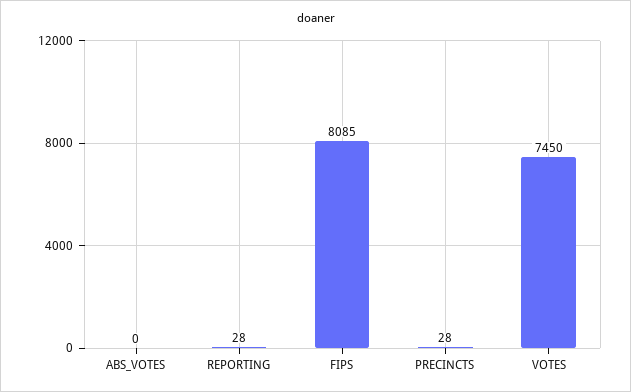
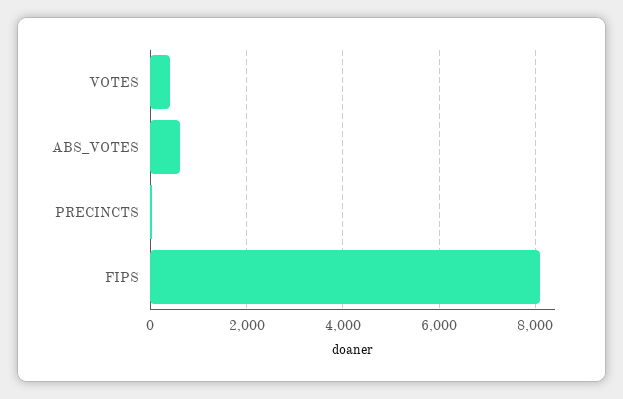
  {
-   "ABS_VOTES": 0,
+   "ABS_VOTES": 600,
-   "REPORTING": 28,
    "FIPS": 8085,
    "PRECINCTS": 28,
-   "VOTES": 7450
+   "VOTES": 400
  }

